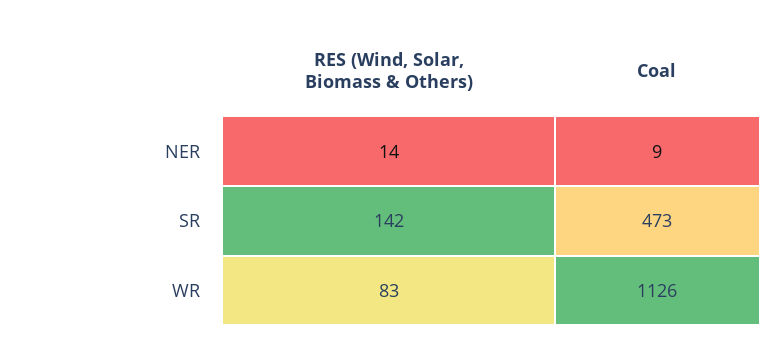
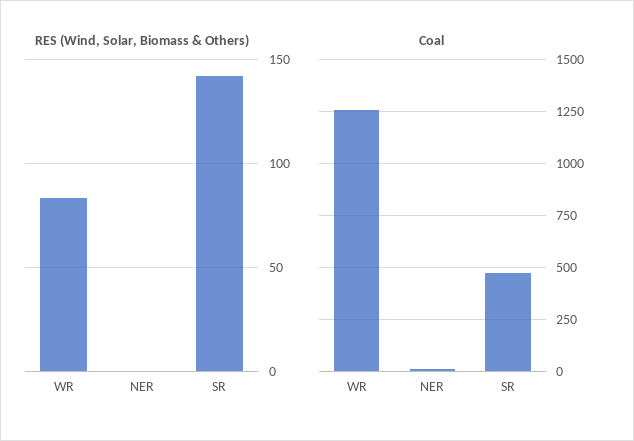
  {
    "RES (Wind, Solar, Biomass & Others)": {
-     "NER": 14,
+     "NER": 0,
      "SR": 142,
      "WR": 83
    },
    "Coal": {
      "NER": 9,
      "SR": 473,
-     "WR": 1126
+     "WR": 1250
    }
  }

